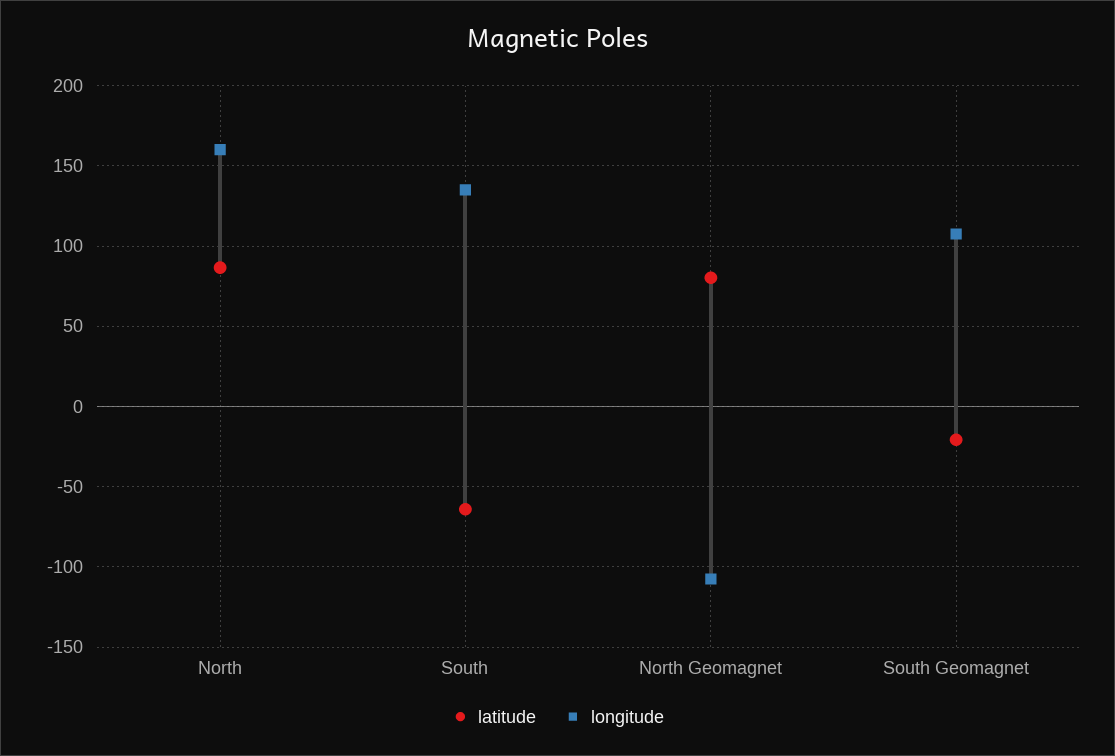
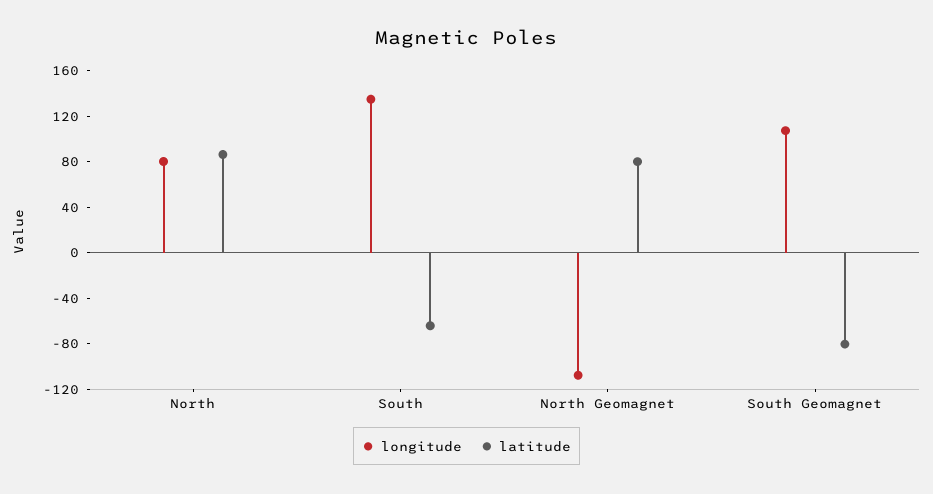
  {
    "latitude": {
      "North": 85,
      "South": -65,
      "North Geomagnet": 80,
-     "South Geomagnet": -20
+     "South Geomagnet": -80
    },
    "longitude": {
-     "North": 160,
+     "North": 80,
      "South": 135,
      "North Geomagnet": -110,
      "South Geomagnet": 110
    }
  }

